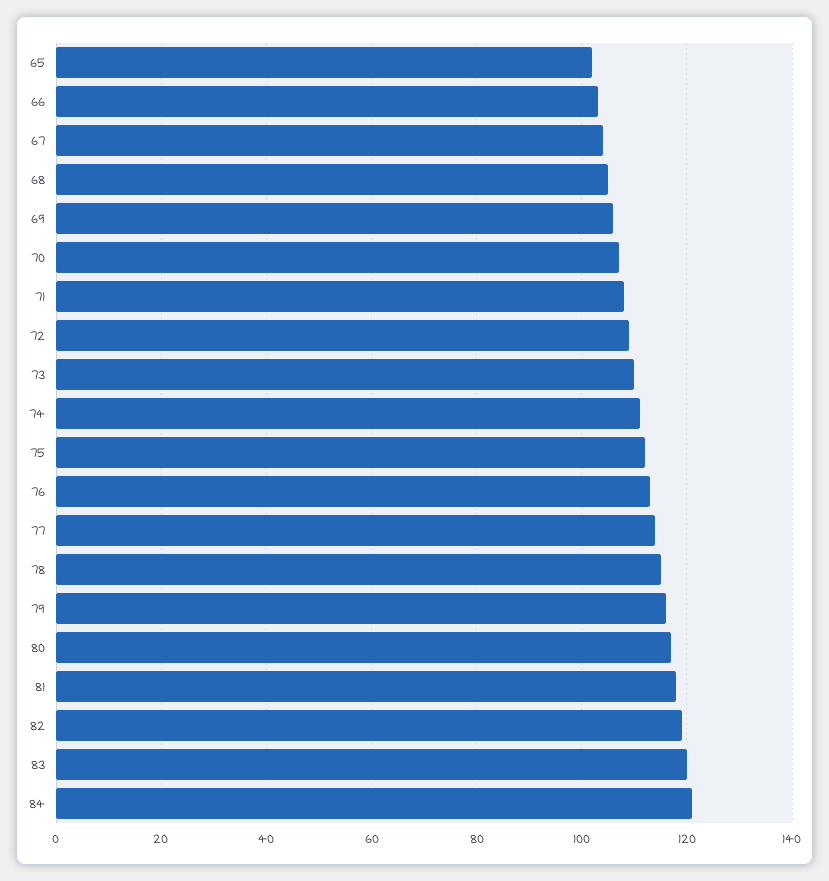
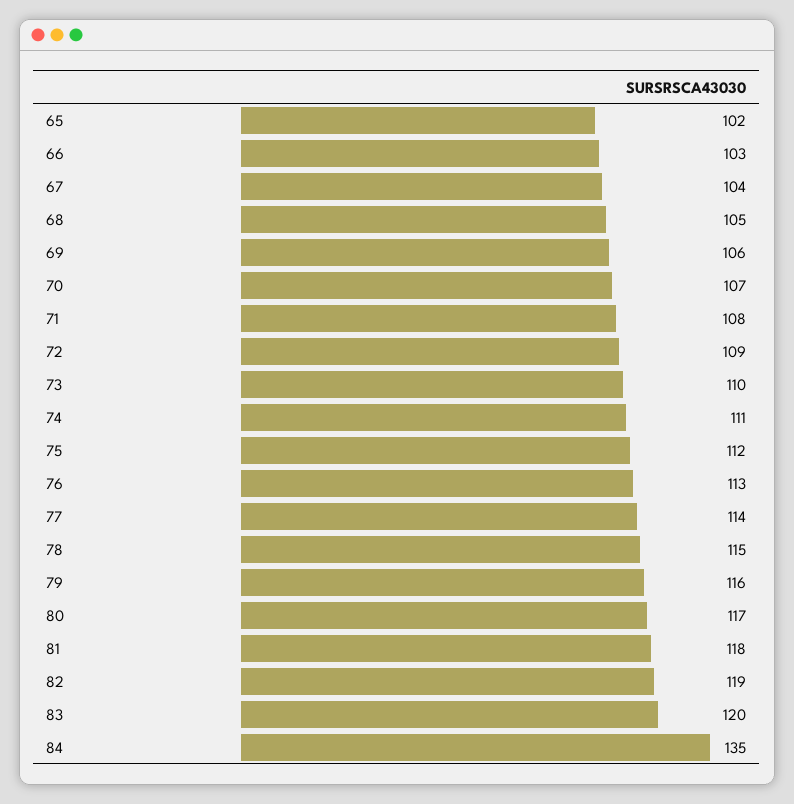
  {
    "65": 102,
    "66": 103,
    "67": 104,
    "68": 105,
    "69": 106,
    "70": 107,
    "71": 108,
    "72": 109,
    "73": 110,
    "74": 111,
    "75": 112,
    "76": 113,
    "77": 114,
    "78": 115,
    "79": 116,
    "80": 117,
    "81": 118,
    "82": 119,
    "83": 120,
-   "84": 120
+   "84": 135
  }

